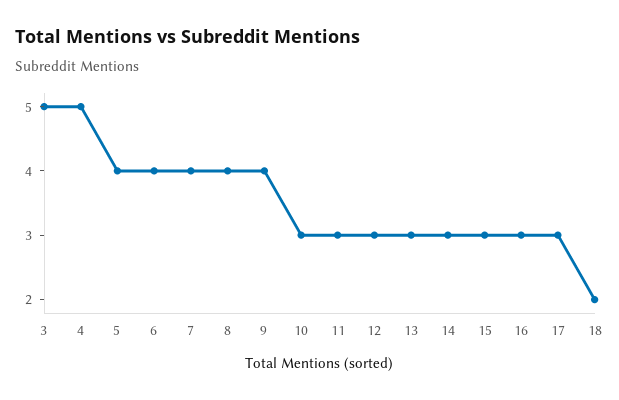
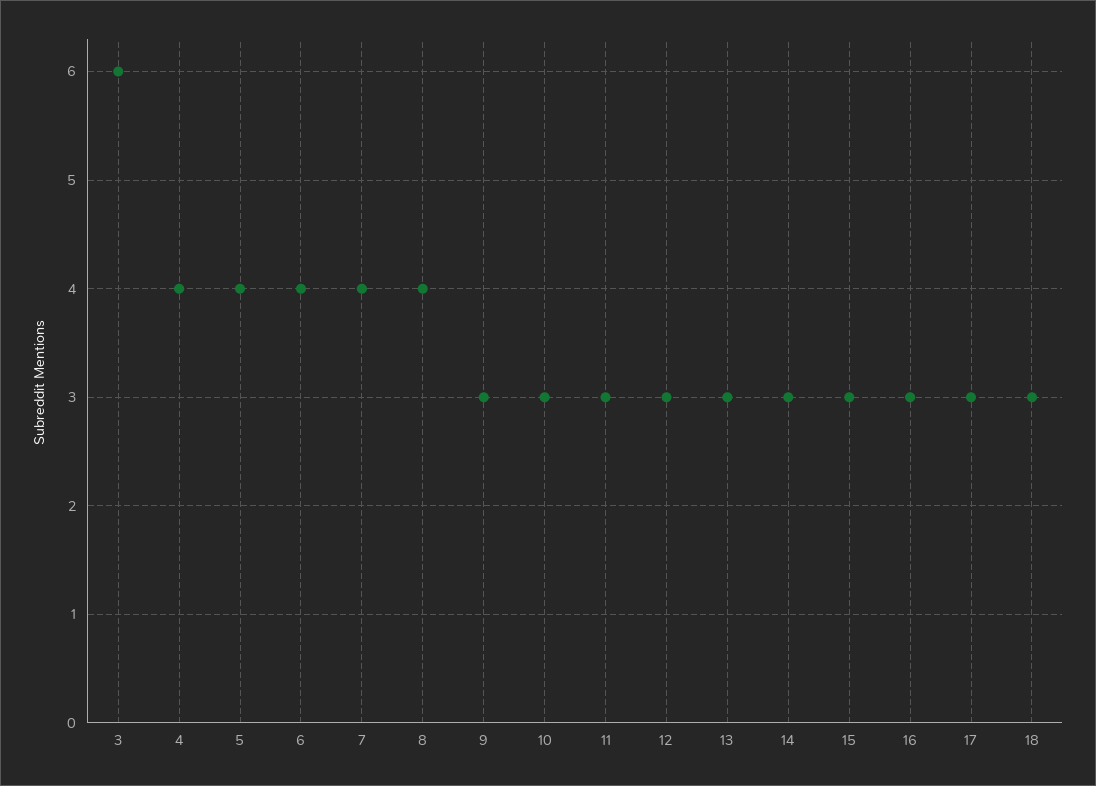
  {
-   "3": 5,
+   "3": 6,
-   "4": 5,
+   "4": 4,
    "5": 4,
    "6": 4,
    "7": 4,
    "8": 4,
-   "9": 4,
+   "9": 3,
    "10": 3,
    "11": 3,
    "12": 3,
    "13": 3,
    "14": 3,
    "15": 3,
    "16": 3,
    "17": 3,
-   "18": 2
+   "18": 3
  }

